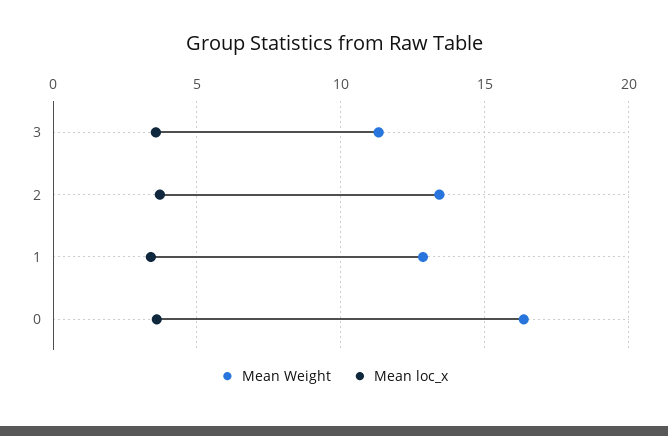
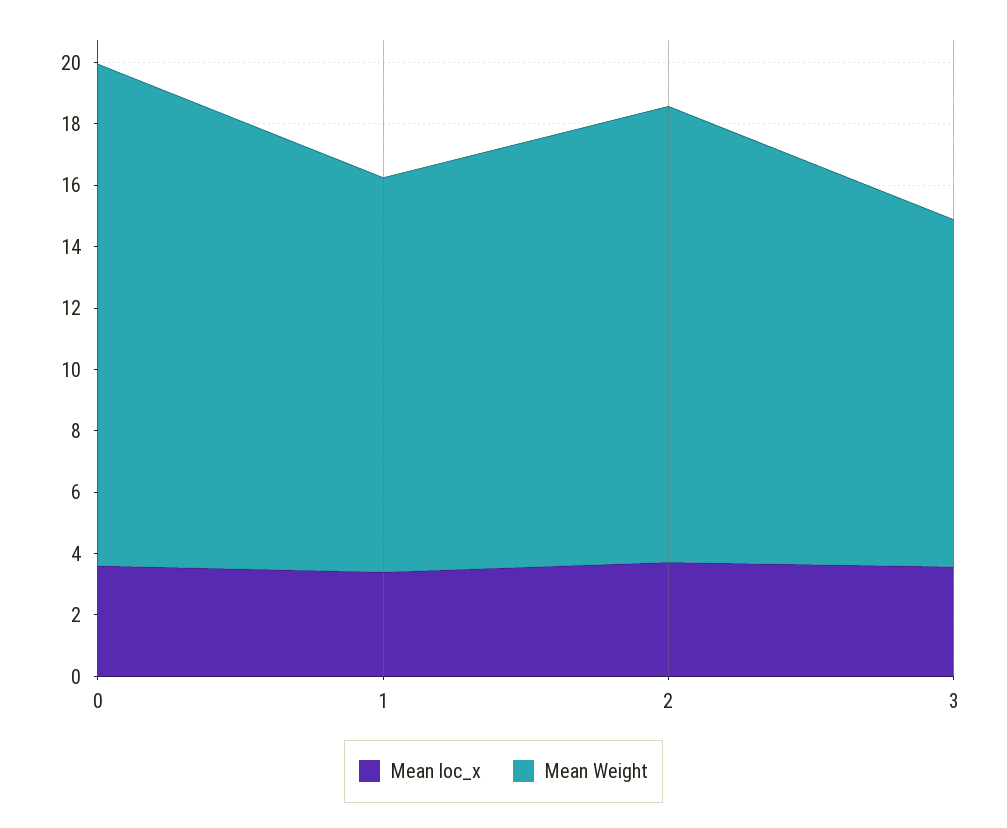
  {
    "Mean Weight": {
      "3": 11.5,
-     "2": 13.5,
+     "2": 15,
      "1": 13,
      "0": 16.5
    },
    "Mean loc_x": {
      "3": 3.5,
      "2": 3.5,
      "1": 3.5,
      "0": 3.5
    }
  }

